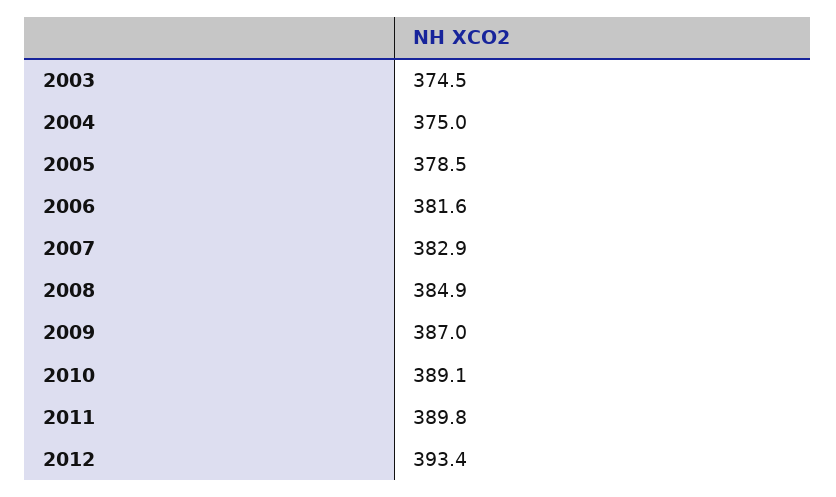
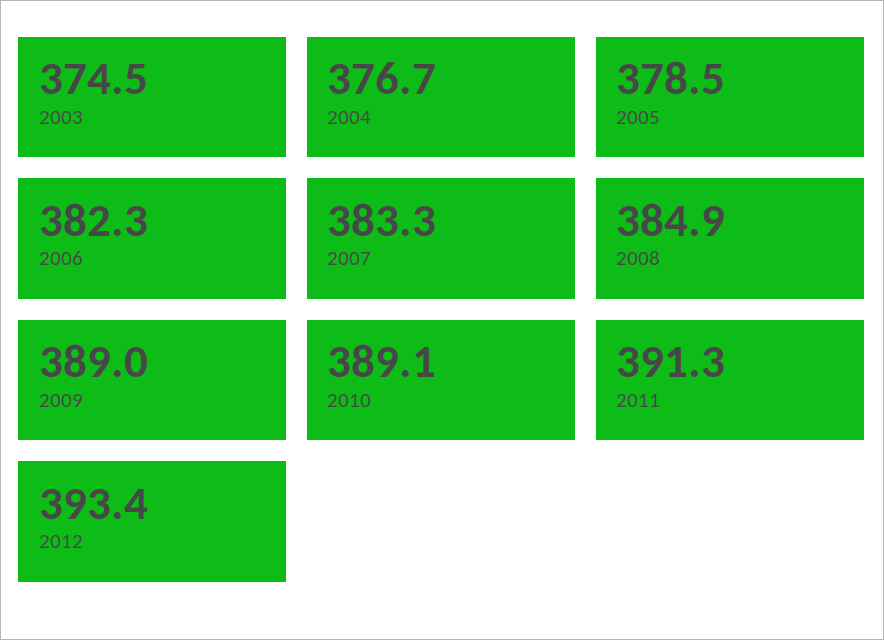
  {
    "2003": 374.5,
-   "2004": 375,
+   "2004": 376.7,
    "2005": 378.5,
-   "2006": 381.6,
+   "2006": 382.3,
-   "2007": 382.9,
+   "2007": 383.3,
    "2008": 384.9,
-   "2009": 387,
+   "2009": 389,
    "2010": 389.1,
-   "2011": 389.8,
+   "2011": 391.3,
    "2012": 393.4
  }

